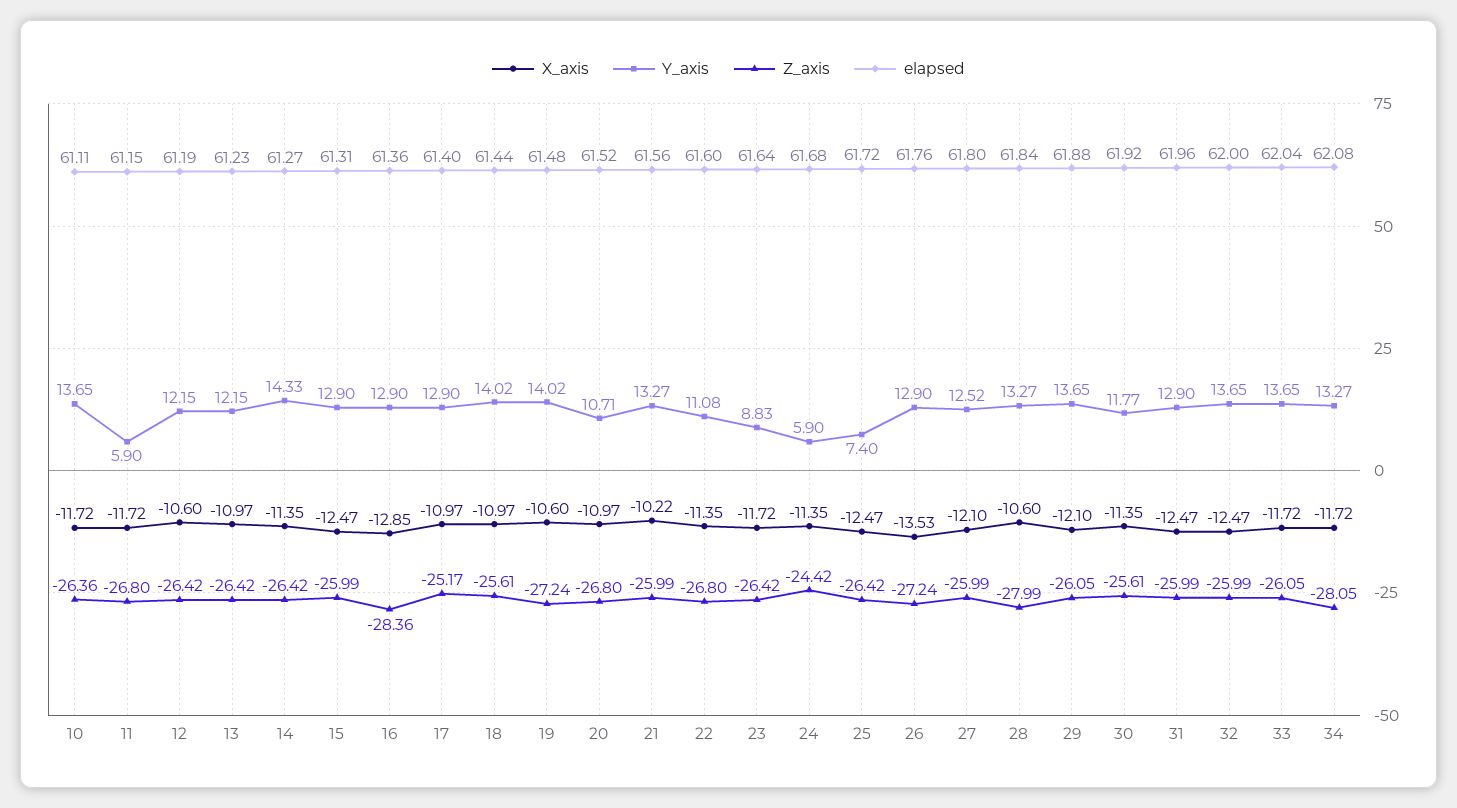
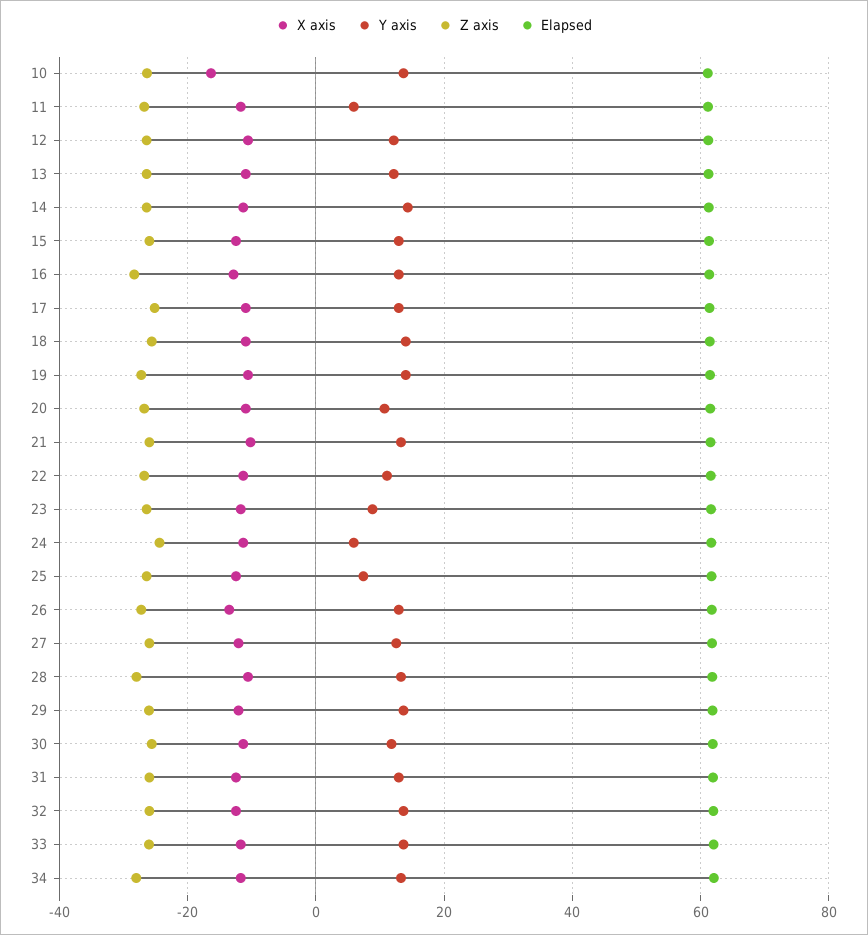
  {
    "X_axis": {
-     "10": -11.72,
+     "10": -16,
      "11": -11.72,
      "12": -10.6,
      "13": -10.97,
      "14": -11.35,
      "15": -12.47,
      "16": -12.85,
      "17": -10.97,
      "18": -10.97,
      "19": -10.6,
      "20": -10.97,
      "21": -10.22,
      "22": -11.35,
      "23": -11.72,
      "24": -11.35,
      "25": -12.47,
      "26": -13.53,
      "27": -12.1,
      "28": -10.6,
      "29": -12.1,
      "30": -11.35,
      "31": -12.47,
      "32": -12.47,
      "33": -11.72,
      "34": -11.72
    },
    "Y_axis": {
      "10": 13.65,
      "11": 5.9,
      "12": 12.15,
      "13": 12.15,
      "14": 14.33,
      "15": 12.9,
      "16": 12.9,
      "17": 12.9,
      "18": 14.02,
      "19": 14.02,
      "20": 10.71,
      "21": 13.27,
      "22": 11.08,
      "23": 8.83,
      "24": 5.9,
      "25": 7.4,
      "26": 12.9,
      "27": 12.52,
      "28": 13.27,
      "29": 13.65,
      "30": 11.77,
      "31": 12.9,
      "32": 13.65,
      "33": 13.65,
      "34": 13.27
    },
    "Z_axis": {
      "10": -26.36,
      "11": -26.8,
      "12": -26.42,
      "13": -26.42,
      "14": -26.42,
      "15": -25.99,
      "16": -28.36,
      "17": -25.17,
      "18": -25.61,
      "19": -27.24,
      "20": -26.8,
      "21": -25.99,
      "22": -26.8,
      "23": -26.42,
      "24": -24.42,
      "25": -26.42,
      "26": -27.24,
      "27": -25.99,
      "28": -27.99,
      "29": -26.05,
      "30": -25.61,
      "31": -25.99,
      "32": -25.99,
      "33": -26.05,
      "34": -28.05
    },
    "elapsed": {
      "10": 61.11,
      "11": 61.15,
      "12": 61.19,
      "13": 61.23,
      "14": 61.27,
      "15": 61.31,
      "16": 61.36,
      "17": 61.4,
      "18": 61.44,
      "19": 61.48,
      "20": 61.52,
      "21": 61.56,
      "22": 61.6,
      "23": 61.64,
      "24": 61.68,
      "25": 61.72,
      "26": 61.76,
      "27": 61.8,
      "28": 61.84,
      "29": 61.88,
      "30": 61.92,
      "31": 61.96,
      "32": 62,
      "33": 62.04,
      "34": 62.08
    }
  }

